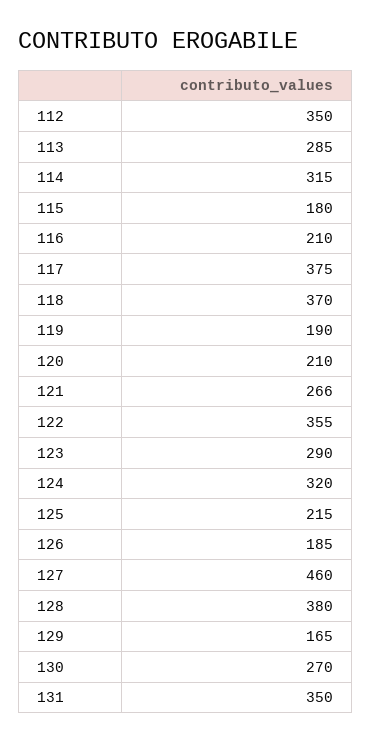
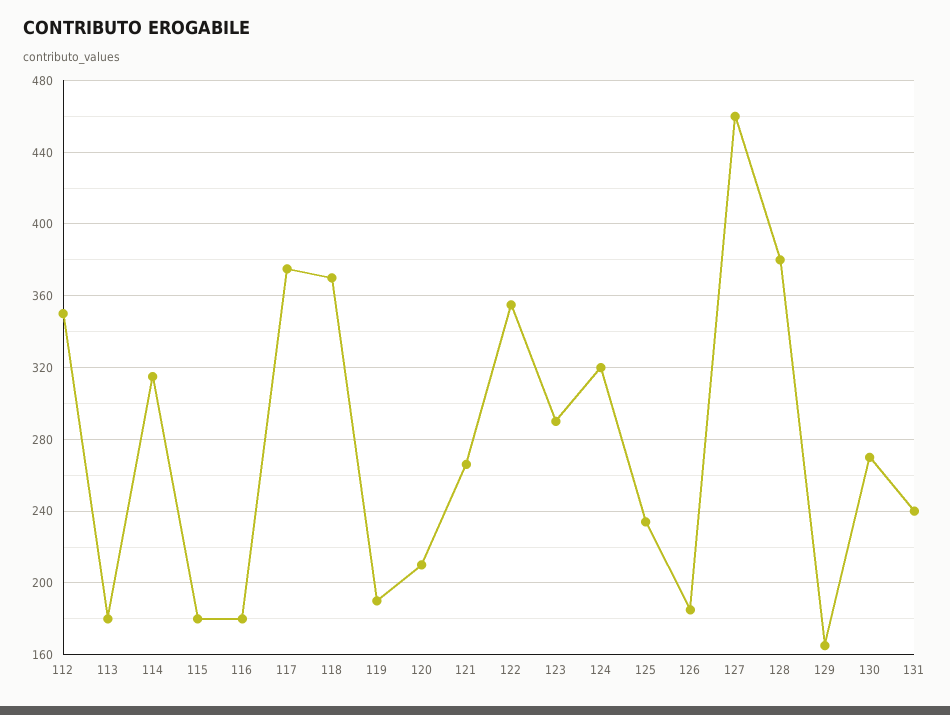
  {
    "112": 350,
-   "113": 285,
+   "113": 180,
    "114": 315,
    "115": 180,
-   "116": 210,
+   "116": 180,
    "117": 375,
    "118": 370,
    "119": 190,
    "120": 210,
    "121": 266,
    "122": 355,
    "123": 290,
    "124": 320,
-   "125": 215,
+   "125": 235,
    "126": 185,
    "127": 460,
    "128": 380,
    "129": 165,
    "130": 270,
-   "131": 350
+   "131": 240
  }

